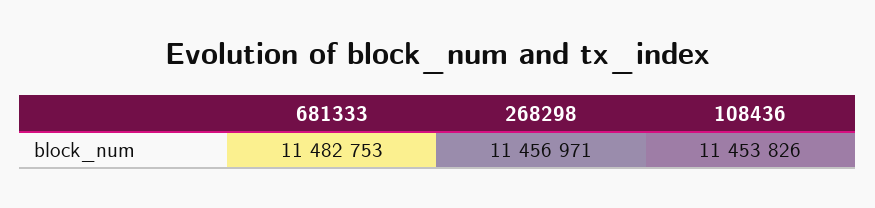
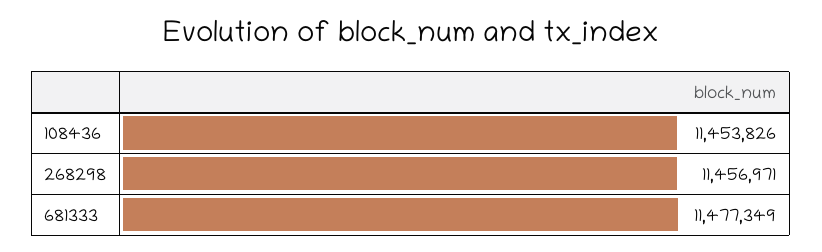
  {
-   "681333": 11482753,
+   "681333": 11477349,
    "268298": 11456971,
    "108436": 11453826
  }

